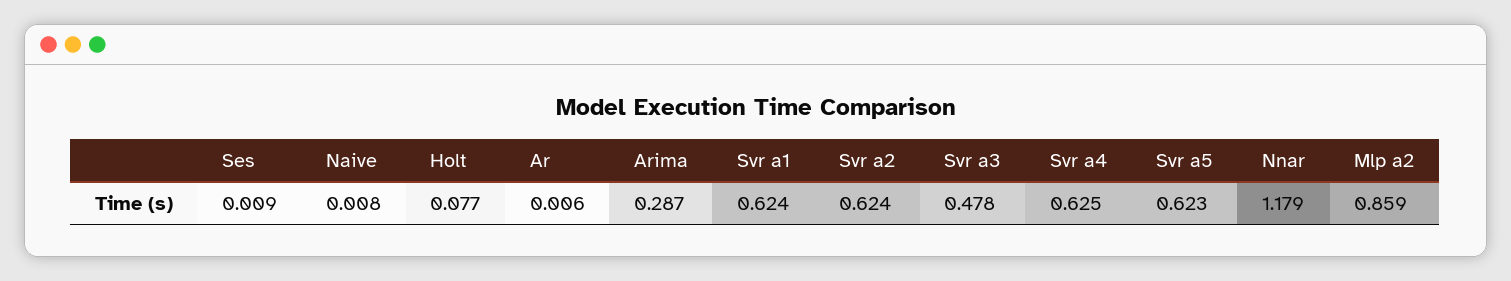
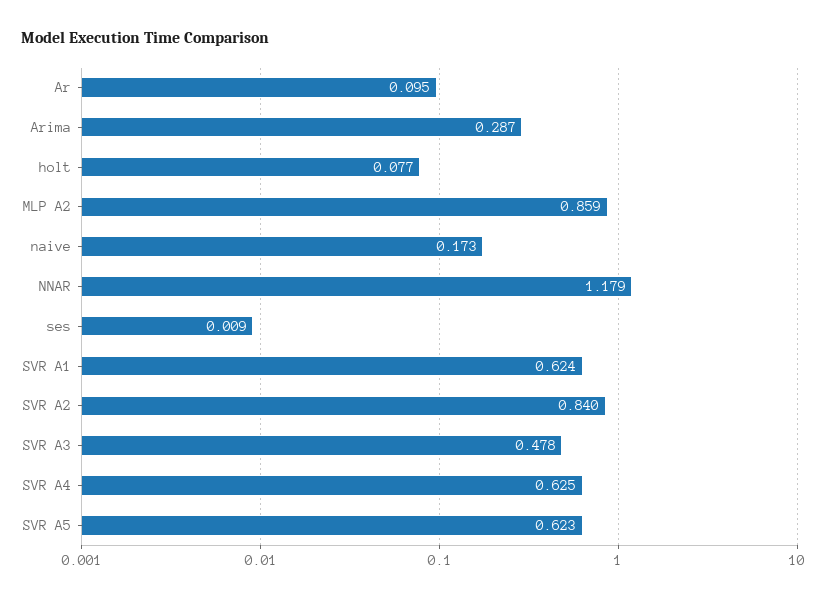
  {
    "Ses": 0.009,
-   "Naive": 0.008,
+   "Naive": 0.173,
    "Holt": 0.077,
-   "Ar": 0.006,
+   "Ar": 0.095,
    "Arima": 0.287,
    "Svr a1": 0.624,
-   "Svr a2": 0.624,
+   "Svr a2": 0.84,
    "Svr a3": 0.478,
    "Svr a4": 0.625,
    "Svr a5": 0.623,
    "Nnar": 1.179,
    "Mlp a2": 0.859
  }

